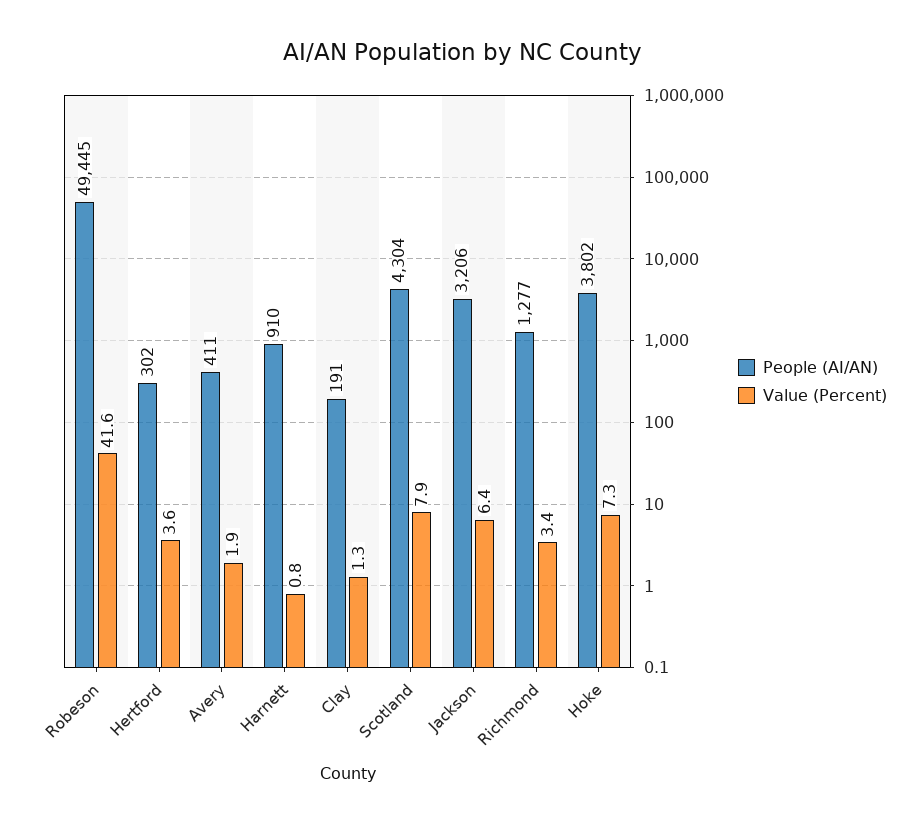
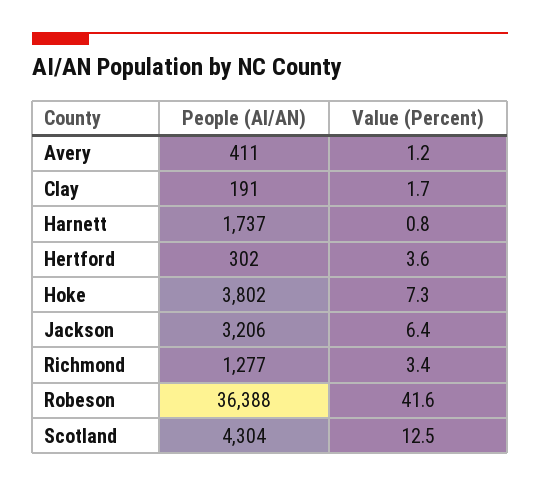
  {
    "People (AI/AN)": {
-     "Robeson": 49445,
+     "Robeson": 36388,
      "Hertford": 302,
      "Avery": 411,
-     "Harnett": 910,
+     "Harnett": 1737,
      "Clay": 191,
      "Scotland": 4304,
      "Jackson": 3206,
      "Richmond": 1277,
      "Hoke": 3802
    },
    "Value (Percent)": {
      "Robeson": 41.6,
      "Hertford": 3.6,
-     "Avery": 1.9,
+     "Avery": 1.2,
      "Harnett": 0.8,
-     "Clay": 1.3,
+     "Clay": 1.7,
-     "Scotland": 7.9,
+     "Scotland": 12.5,
      "Jackson": 6.4,
      "Richmond": 3.4,
      "Hoke": 7.3
    }
  }

